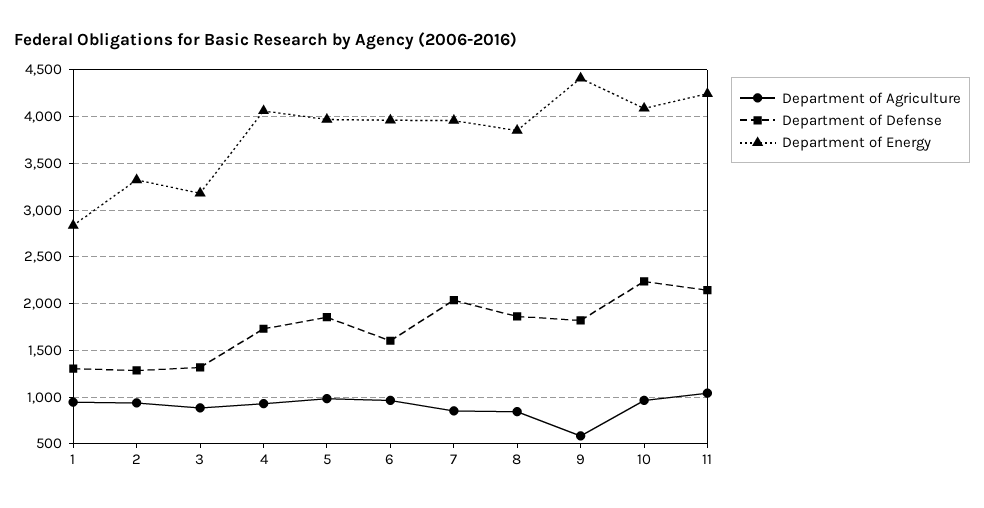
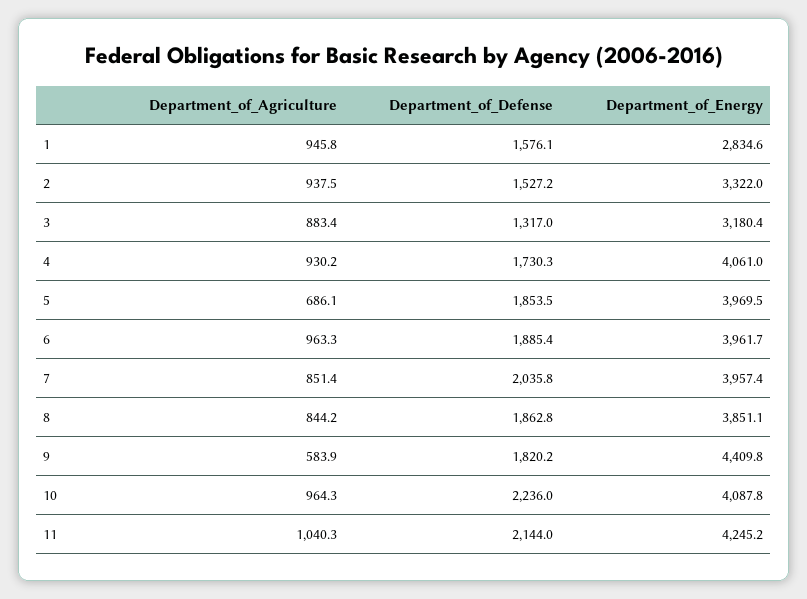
  {
    "Department of Agriculture": {
      "1": 945.8,
      "2": 937.5,
      "3": 883.4,
      "4": 930.2,
-     "5": 1000,
+     "5": 686.1,
      "6": 963.3,
      "7": 851.4,
      "8": 844.2,
      "9": 583.9,
      "10": 964.3,
      "11": 1040.3
    },
    "Department of Defense": {
-     "1": 1300,
+     "1": 1576.1,
-     "2": 1300,
+     "2": 1527.2,
      "3": 1317,
      "4": 1730.3,
      "5": 1853.5,
-     "6": 1600,
+     "6": 1885.4,
      "7": 2035.8,
      "8": 1862.8,
      "9": 1820.2,
      "10": 2236,
      "11": 2144
    },
    "Department of Energy": {
      "1": 2834.6,
      "2": 3322,
      "3": 3180.4,
      "4": 4061,
      "5": 3969.5,
      "6": 3961.7,
      "7": 3957.4,
      "8": 3851.1,
      "9": 4409.8,
      "10": 4087.8,
      "11": 4245.2
    }
  }

